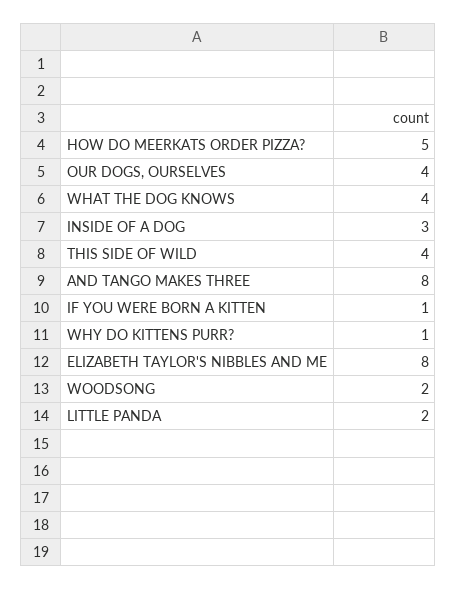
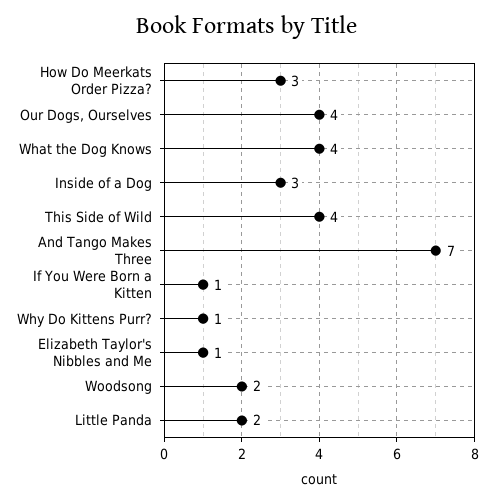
  {
-   "HOW DO MEERKATS ORDER PIZZA?": 5,
+   "HOW DO MEERKATS ORDER PIZZA?": 3,
    "OUR DOGS, OURSELVES": 4,
    "WHAT THE DOG KNOWS": 4,
    "INSIDE OF A DOG": 3,
    "THIS SIDE OF WILD": 4,
-   "AND TANGO MAKES THREE": 8,
+   "AND TANGO MAKES THREE": 7,
    "IF YOU WERE BORN A KITTEN": 1,
    "WHY DO KITTENS PURR?": 1,
-   "ELIZABETH TAYLOR'S NIBBLES AND ME": 8,
+   "ELIZABETH TAYLOR'S NIBBLES AND ME": 1,
    "WOODSONG": 2,
    "LITTLE PANDA": 2
  }

